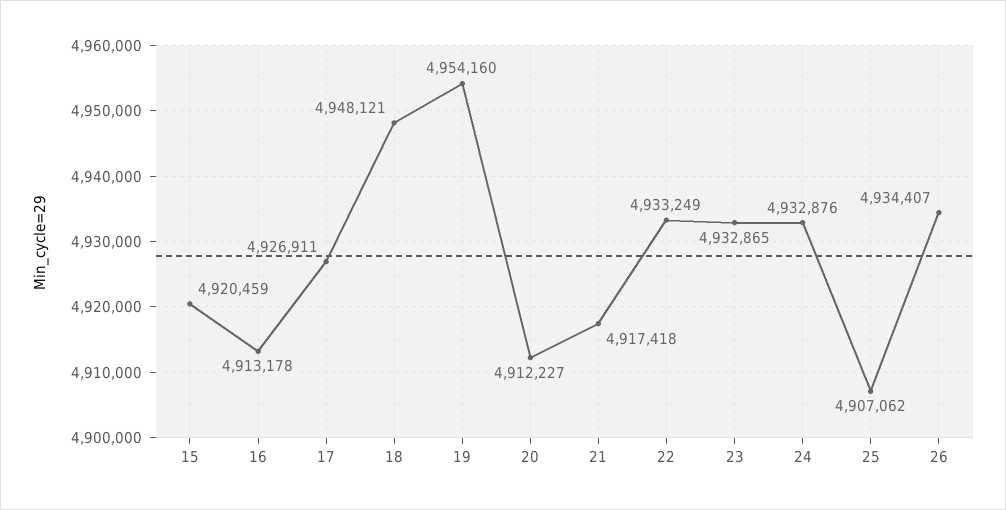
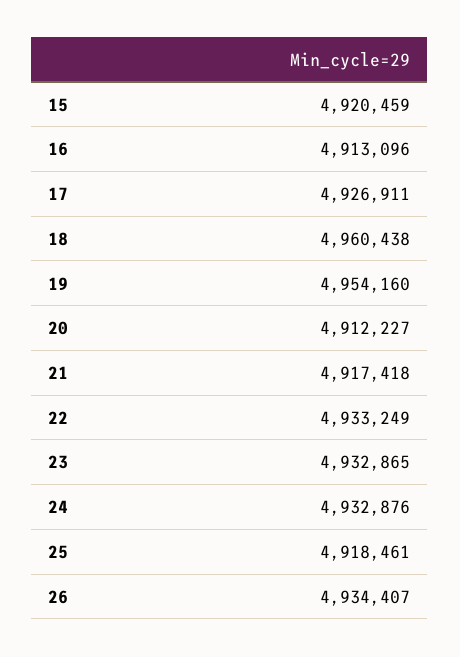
  {
    "15": 4920459,
-   "16": 4913178,
+   "16": 4913096,
    "17": 4926911,
-   "18": 4948121,
+   "18": 4960438,
    "19": 4954160,
    "20": 4912227,
    "21": 4917418,
    "22": 4933249,
    "23": 4932865,
    "24": 4932876,
-   "25": 4907062,
+   "25": 4918461,
    "26": 4934407
  }

